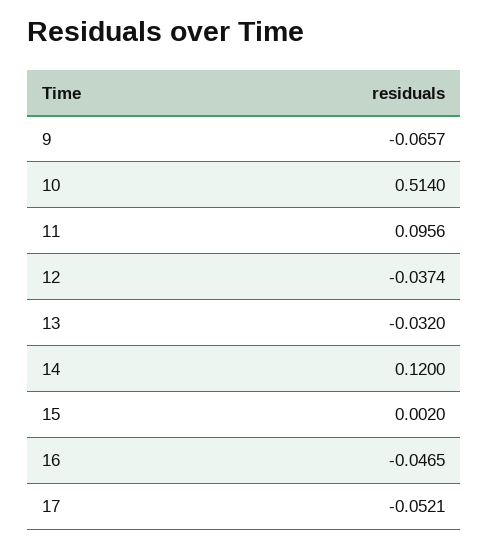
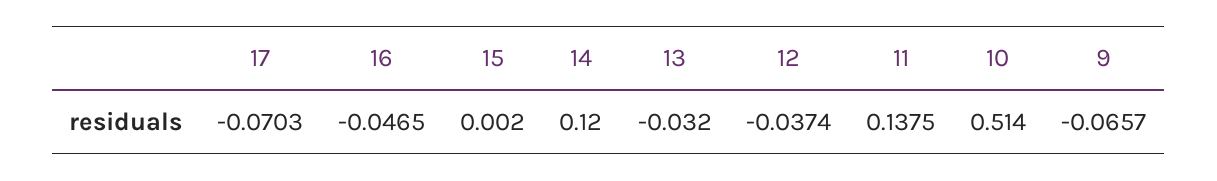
  {
    "9": -0.0657,
    "10": 0.514,
-   "11": 0.0956,
+   "11": 0.1375,
    "12": -0.0374,
    "13": -0.032,
    "14": 0.12,
    "15": 0.002,
    "16": -0.0465,
-   "17": -0.0521
+   "17": -0.0703
  }

